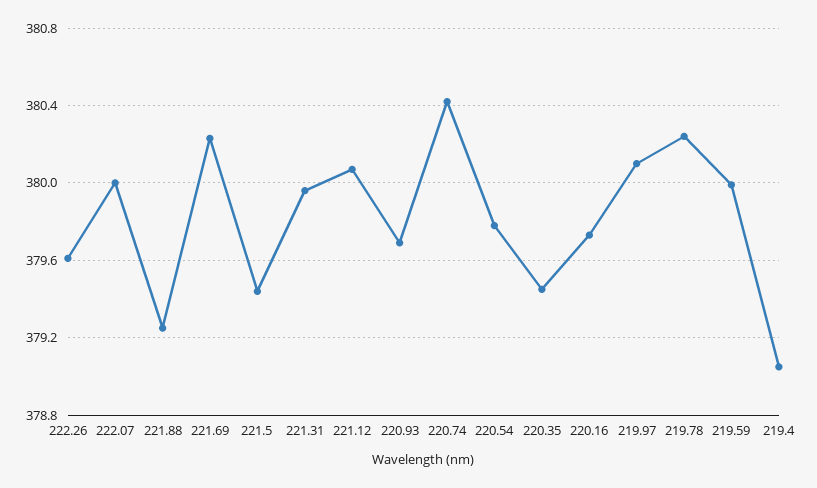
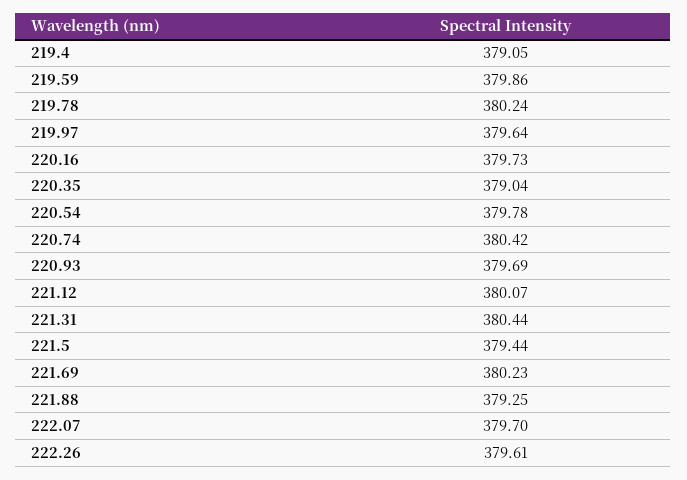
  {
    "222.26": 379.61,
-   "222.07": 380,
+   "222.07": 379.7,
    "221.88": 379.25,
    "221.69": 380.23,
    "221.5": 379.44,
-   "221.31": 379.95,
+   "221.31": 380.44,
    "221.12": 380.07,
    "220.93": 379.69,
    "220.74": 380.42,
    "220.54": 379.78,
-   "220.35": 379.45,
+   "220.35": 379.04,
    "220.16": 379.73,
-   "219.97": 380.1,
+   "219.97": 379.64,
    "219.78": 380.24,
-   "219.59": 380,
+   "219.59": 379.86,
    "219.4": 379.05
  }

